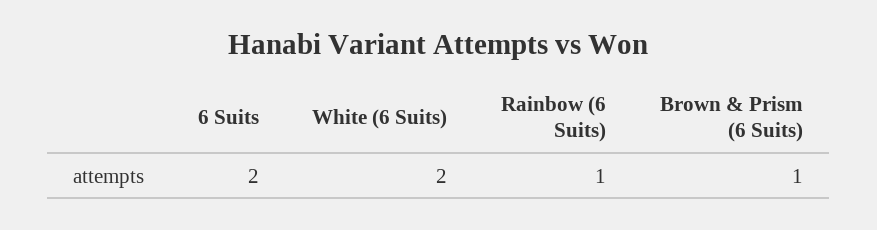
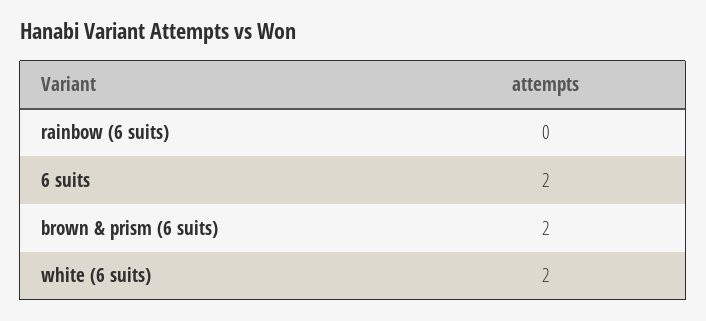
  {
    "6 Suits": 2,
    "White (6 Suits)": 2,
-   "Rainbow (6 Suits)": 1,
+   "Rainbow (6 Suits)": 0,
-   "Brown & Prism (6 Suits)": 1
+   "Brown & Prism (6 Suits)": 2
  }

